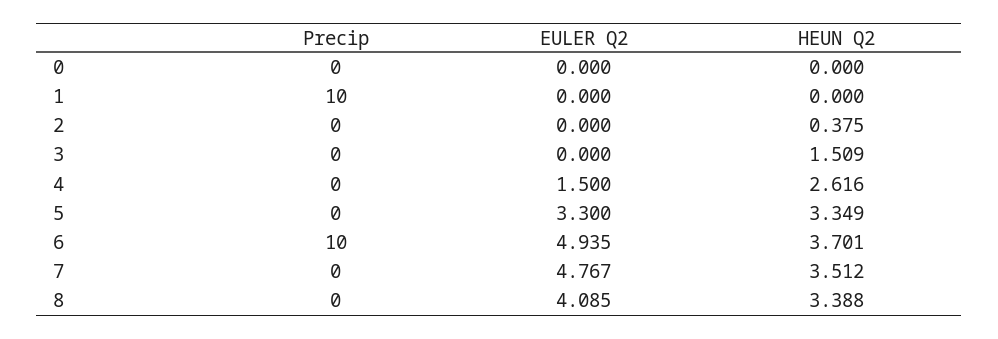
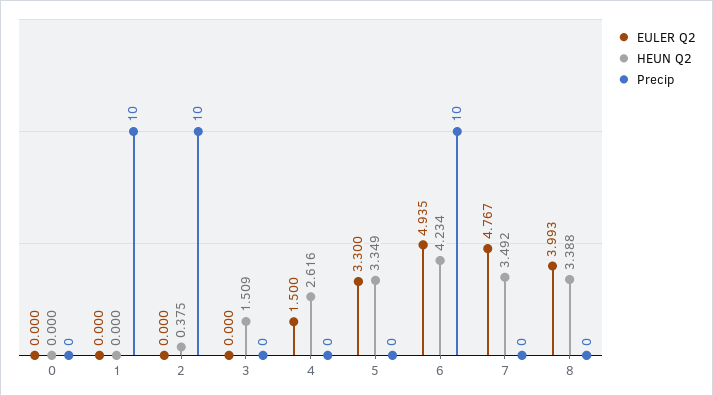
  {
    "Precip": {
      "0": 0,
      "1": 10,
-     "2": 0,
+     "2": 10,
      "3": 0,
      "4": 0,
      "5": 0,
      "6": 10,
      "7": 0,
      "8": 0
    },
    "EULER Q2": {
      "0": 0,
      "1": 0,
      "2": 0,
      "3": 0,
      "4": 1.5,
      "5": 3.3,
      "6": 4.935,
      "7": 4.767,
-     "8": 4.085
+     "8": 3.993
    },
    "HEUN Q2": {
      "0": 0,
      "1": 0,
      "2": 0.375,
      "3": 1.509,
      "4": 2.616,
      "5": 3.349,
-     "6": 3.701,
+     "6": 4.234,
-     "7": 3.512,
+     "7": 3.492,
      "8": 3.388
    }
  }

